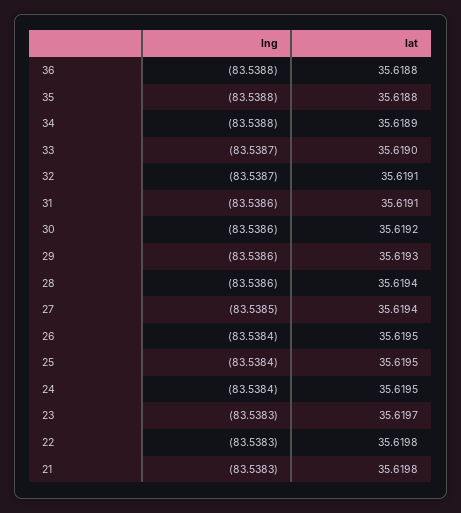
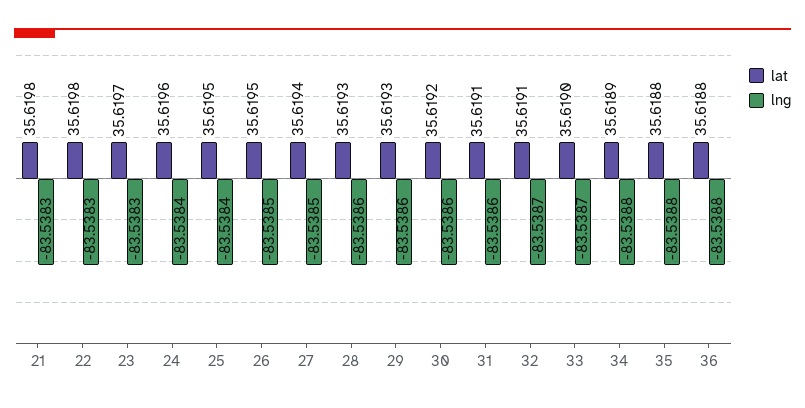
  {
    "lng": {
      "36": -83.5388,
      "35": -83.5388,
      "34": -83.5388,
      "33": -83.5387,
      "32": -83.5387,
      "31": -83.5386,
      "30": -83.5386,
      "29": -83.5386,
      "28": -83.5386,
      "27": -83.5385,
-     "26": -83.5384,
+     "26": -83.5385,
      "25": -83.5384,
      "24": -83.5384,
      "23": -83.5383,
      "22": -83.5383,
      "21": -83.5383
    },
    "lat": {
      "36": 35.6188,
      "35": 35.6188,
      "34": 35.6189,
      "33": 35.619,
      "32": 35.6191,
      "31": 35.6191,
      "30": 35.6192,
      "29": 35.6193,
-     "28": 35.6194,
+     "28": 35.6193,
      "27": 35.6194,
      "26": 35.6195,
      "25": 35.6195,
-     "24": 35.6195,
+     "24": 35.6196,
      "23": 35.6197,
      "22": 35.6198,
      "21": 35.6198
    }
  }

